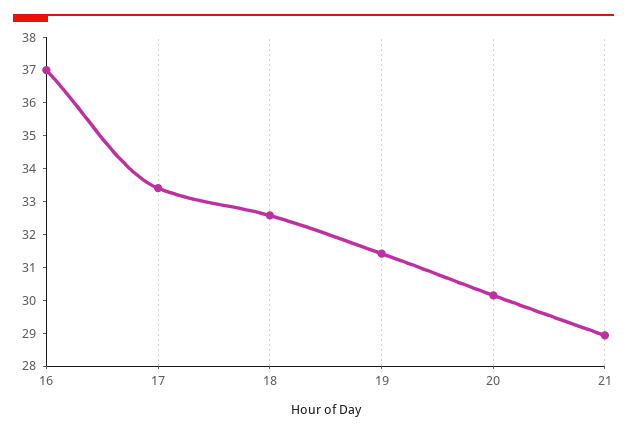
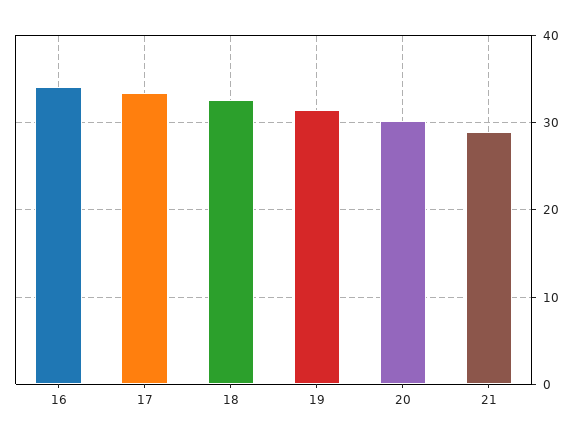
  {
-   "16": 37,
+   "16": 34,
    "17": 33.5,
    "18": 32.5,
    "19": 31.5,
    "20": 30.25,
    "21": 29
  }

